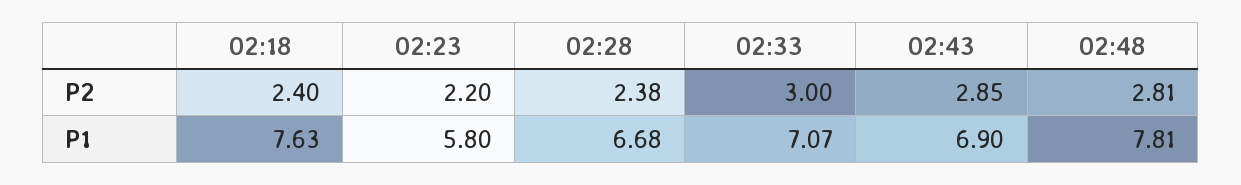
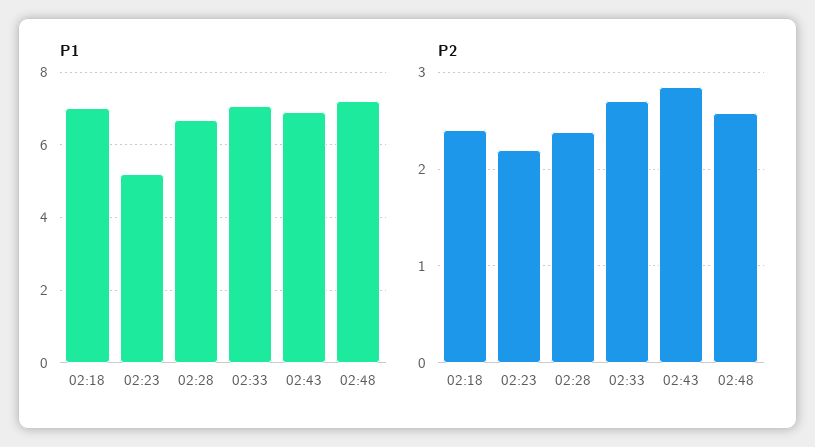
  {
    "P2": {
      "02:18": 2.4,
      "02:23": 2.2,
      "02:28": 2.38,
-     "02:33": 3,
+     "02:33": 2.7,
      "02:43": 2.85,
-     "02:48": 2.81
+     "02:48": 2.6
    },
    "P1": {
-     "02:18": 7.63,
+     "02:18": 7,
-     "02:23": 5.8,
+     "02:23": 5.2,
      "02:28": 6.68,
      "02:33": 7.07,
      "02:43": 6.9,
-     "02:48": 7.81
+     "02:48": 7.2
    }
  }

